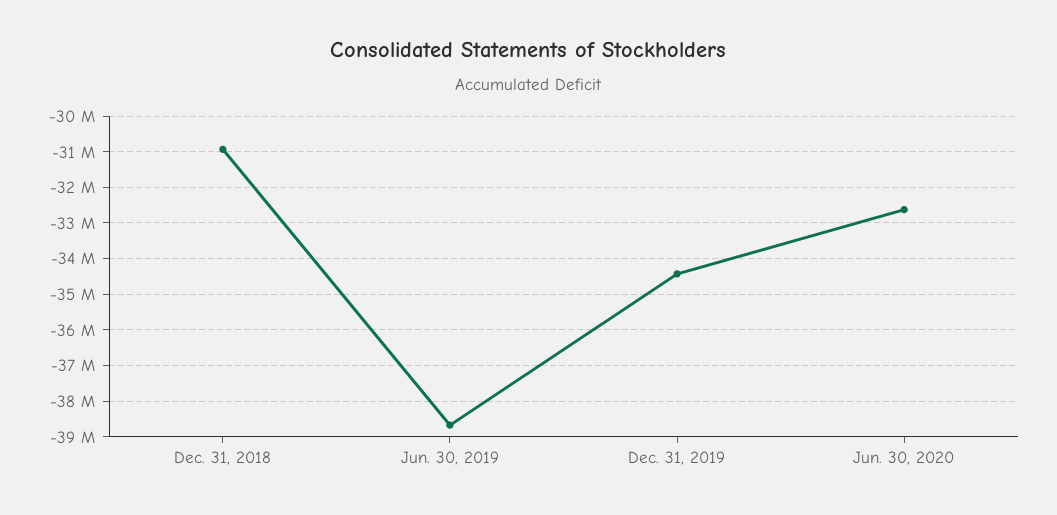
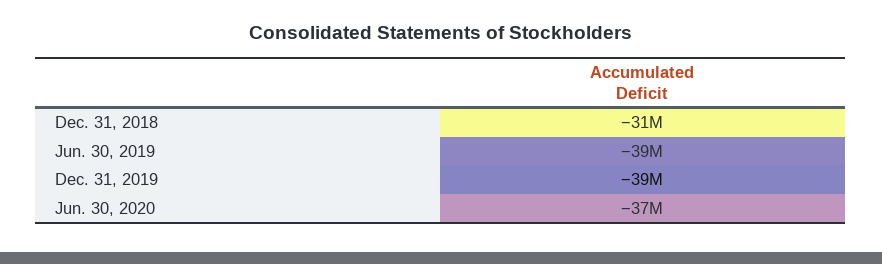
  {
    "Dec. 31, 2018": -31000000,
    "Jun. 30, 2019": -39000000,
-   "Dec. 31, 2019": -34400000,
+   "Dec. 31, 2019": -39000000,
-   "Jun. 30, 2020": -32600000
+   "Jun. 30, 2020": -37000000
  }

